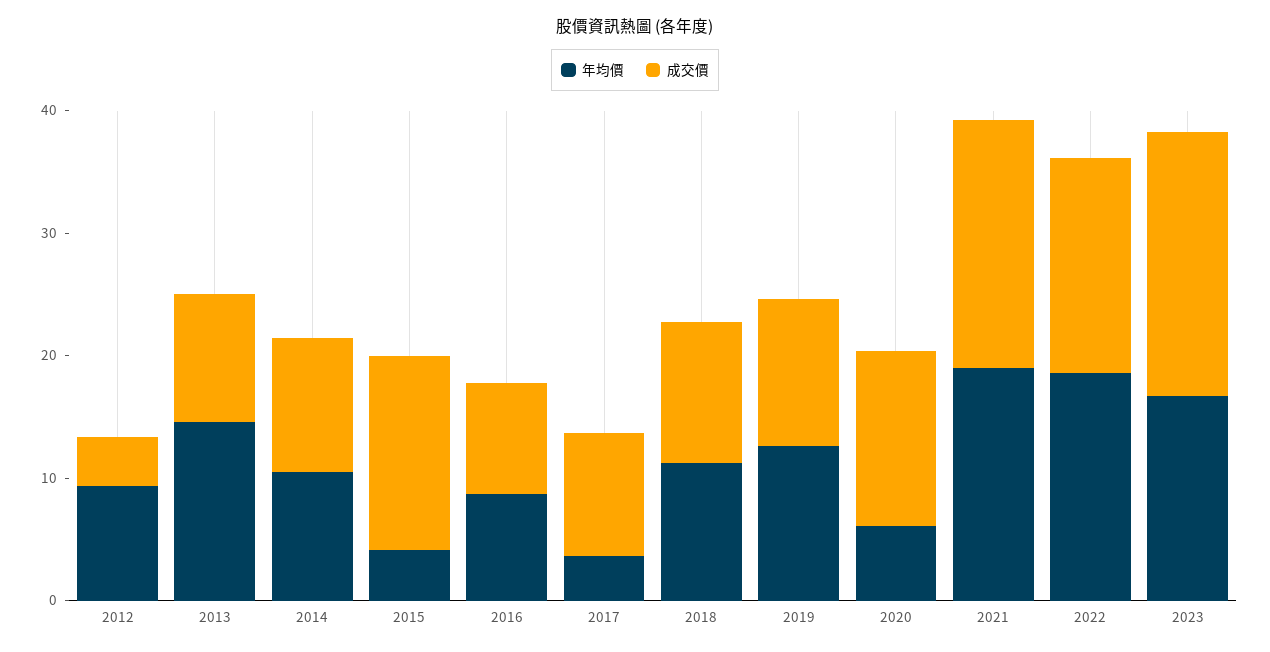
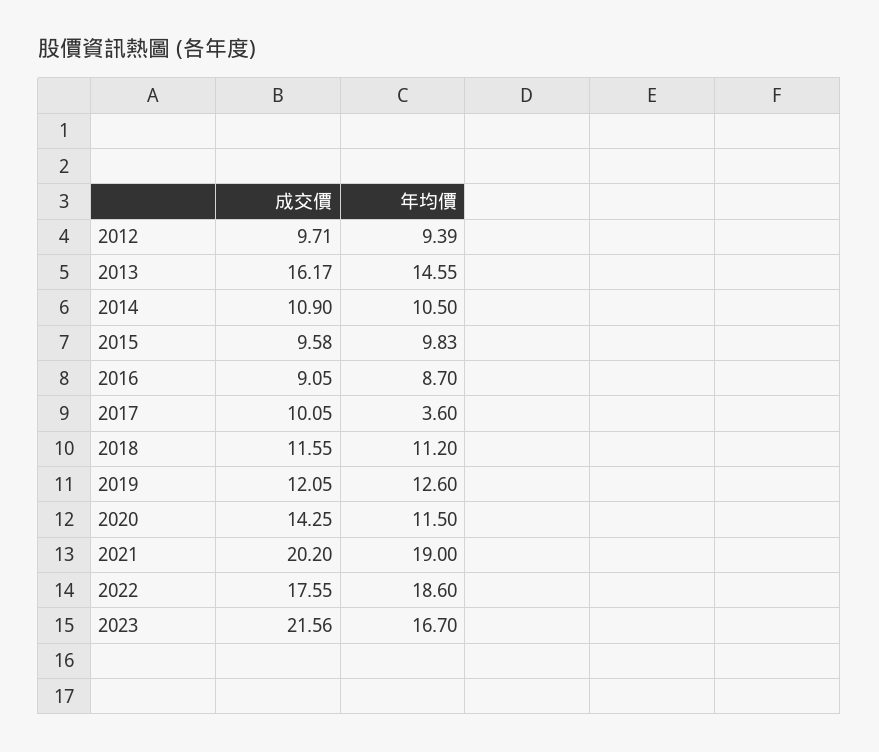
  {
    "年均價": {
      "2012": 9.39,
      "2013": 14.55,
      "2014": 10.5,
-     "2015": 4,
+     "2015": 9.83,
      "2016": 8.7,
      "2017": 3.6,
      "2018": 11.2,
      "2019": 12.6,
-     "2020": 6,
+     "2020": 11.5,
      "2021": 19,
      "2022": 18.6,
      "2023": 16.7
    },
    "成交價": {
-     "2012": 4,
+     "2012": 9.71,
-     "2013": 10,
+     "2013": 16.17,
      "2014": 10.9,
-     "2015": 16,
+     "2015": 9.58,
      "2016": 9.05,
      "2017": 10.05,
      "2018": 11.55,
      "2019": 12.05,
      "2020": 14.25,
      "2021": 20.2,
      "2022": 17.55,
      "2023": 21.56
    }
  }

